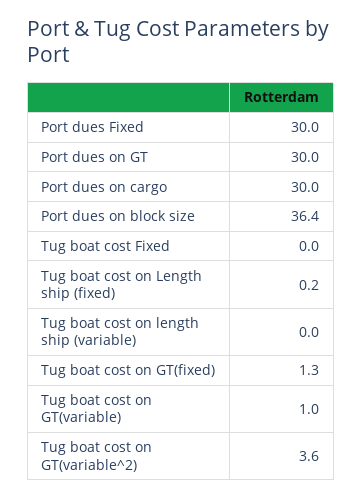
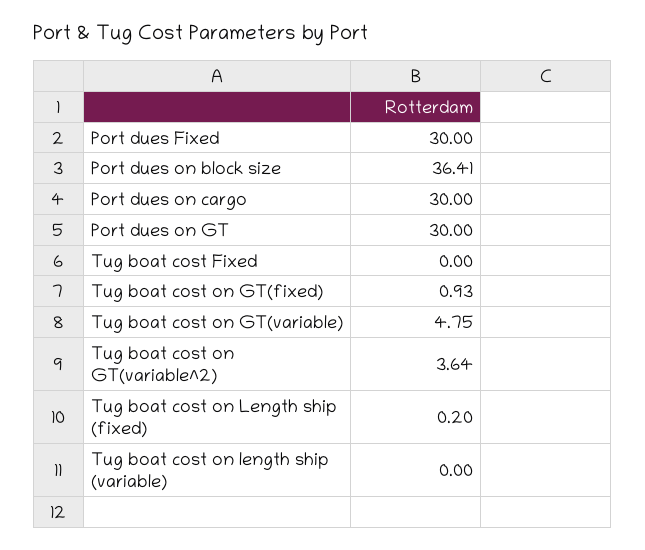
  {
    "Port dues Fixed": 30,
    "Port dues on GT": 30,
    "Port dues on cargo": 30,
    "Port dues on block size": 36.41,
    "Tug boat cost Fixed": 0,
    "Tug boat cost on Length ship (fixed)": 0.2,
    "Tug boat cost on length ship (variable)": 0,
-   "Tug boat cost on GT(fixed)": 1.3,
+   "Tug boat cost on GT(fixed)": 0.93,
-   "Tug boat cost on GT(variable)": 1,
+   "Tug boat cost on GT(variable)": 4.75,
    "Tug boat cost on GT(variable^2)": 3.64
  }

